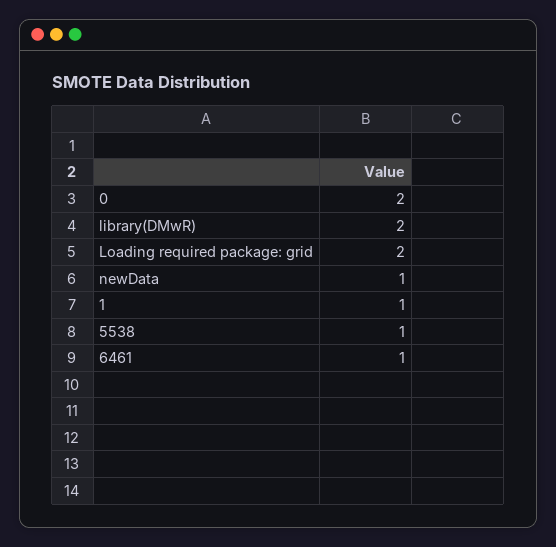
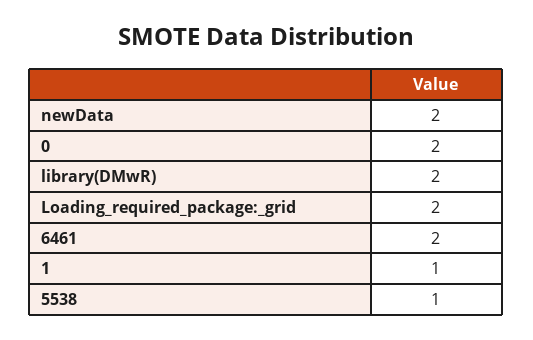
  {
    "0": 2,
    "library(DMwR)": 2,
    "Loading required package: grid": 2,
-   "newData": 1,
+   "newData": 2,
    "1": 1,
    "5538": 1,
-   "6461": 1
+   "6461": 2
  }

